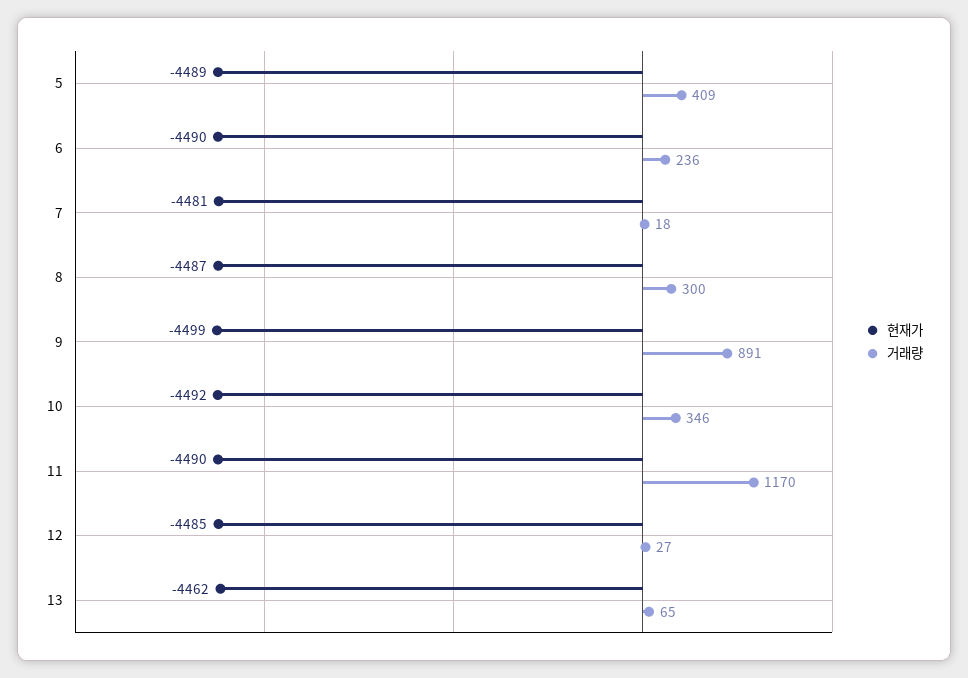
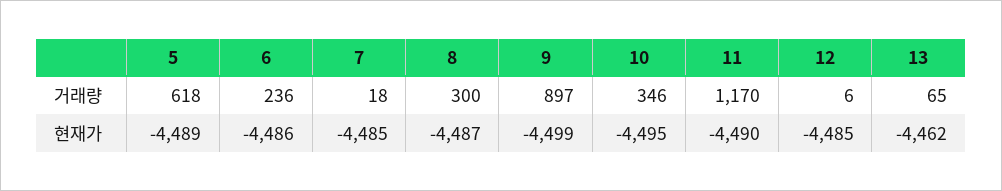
  {
    "현재가": {
      "5": -4489,
-     "6": -4490,
+     "6": -4486,
-     "7": -4481,
+     "7": -4485,
      "8": -4487,
      "9": -4499,
-     "10": -4492,
+     "10": -4495,
      "11": -4490,
      "12": -4485,
      "13": -4462
    },
    "거래량": {
-     "5": 409,
+     "5": 618,
      "6": 236,
      "7": 18,
      "8": 300,
-     "9": 891,
+     "9": 897,
      "10": 346,
      "11": 1170,
-     "12": 27,
+     "12": 6,
      "13": 65
    }
  }

